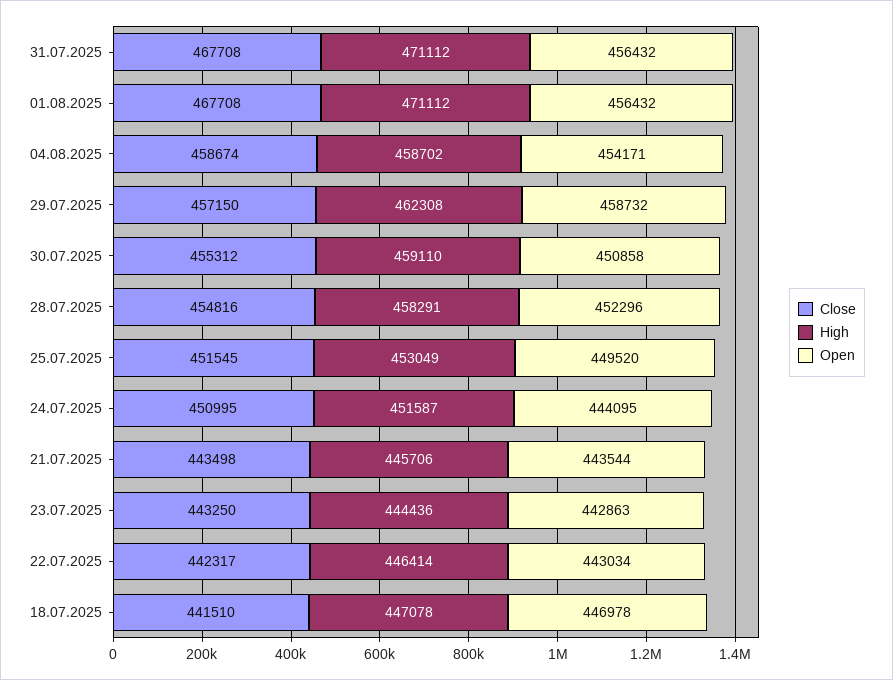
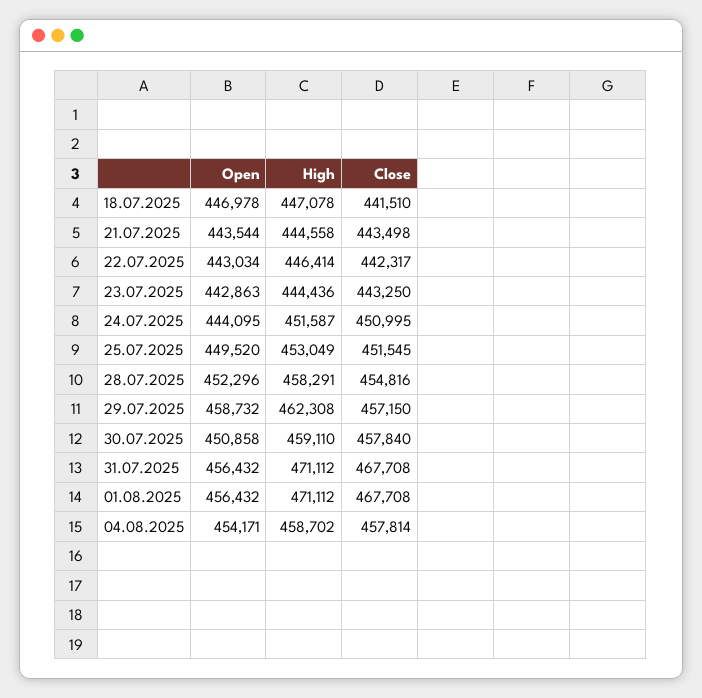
  {
    "Close": {
      "31.07.2025": 467708,
      "01.08.2025": 467708,
-     "04.08.2025": 458674,
+     "04.08.2025": 457814,
      "29.07.2025": 457150,
-     "30.07.2025": 455312,
+     "30.07.2025": 457840,
      "28.07.2025": 454816,
      "25.07.2025": 451545,
      "24.07.2025": 450995,
      "21.07.2025": 443498,
      "23.07.2025": 443250,
      "22.07.2025": 442317,
      "18.07.2025": 441510
    },
    "High": {
      "31.07.2025": 471112,
      "01.08.2025": 471112,
      "04.08.2025": 458702,
      "29.07.2025": 462308,
      "30.07.2025": 459110,
      "28.07.2025": 458291,
      "25.07.2025": 453049,
      "24.07.2025": 451587,
-     "21.07.2025": 445706,
+     "21.07.2025": 444558,
      "23.07.2025": 444436,
      "22.07.2025": 446414,
      "18.07.2025": 447078
    },
    "Open": {
      "31.07.2025": 456432,
      "01.08.2025": 456432,
      "04.08.2025": 454171,
      "29.07.2025": 458732,
      "30.07.2025": 450858,
      "28.07.2025": 452296,
      "25.07.2025": 449520,
      "24.07.2025": 444095,
      "21.07.2025": 443544,
      "23.07.2025": 442863,
      "22.07.2025": 443034,
      "18.07.2025": 446978
    }
  }

